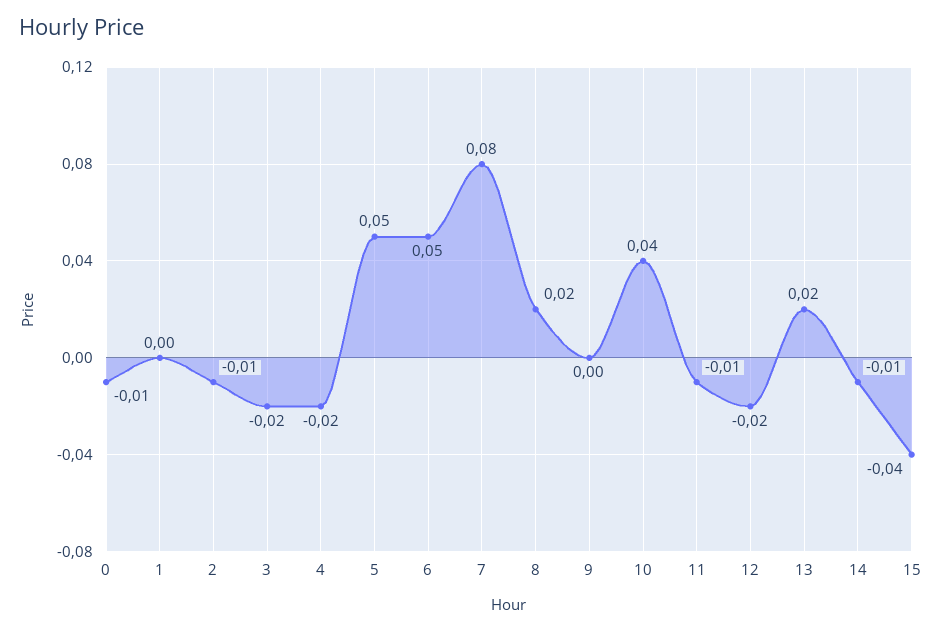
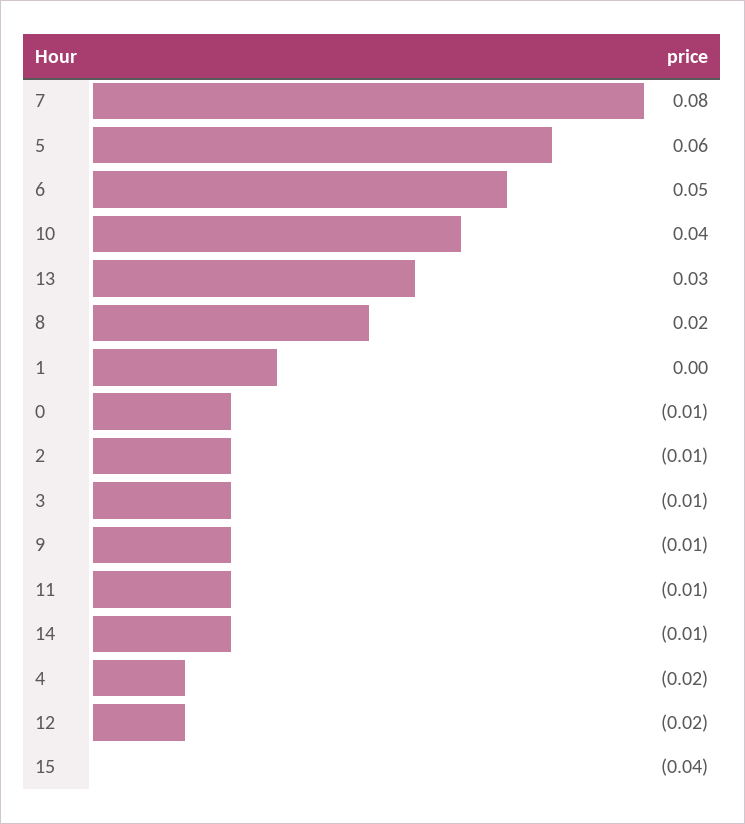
  {
    "0": -0.01,
    "1": 0,
    "2": -0.01,
-   "3": -0.02,
+   "3": -0.01,
    "4": -0.02,
-   "5": 0.05,
+   "5": 0.06,
    "6": 0.05,
    "7": 0.08,
    "8": 0.02,
-   "9": 0,
+   "9": -0.01,
    "10": 0.04,
    "11": -0.01,
    "12": -0.02,
-   "13": 0.02,
+   "13": 0.03,
    "14": -0.01,
    "15": -0.04
  }

